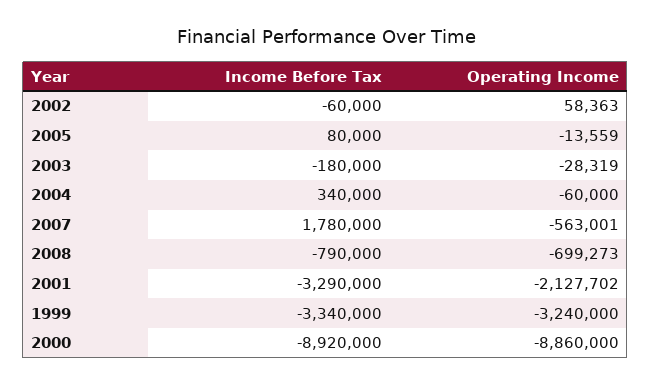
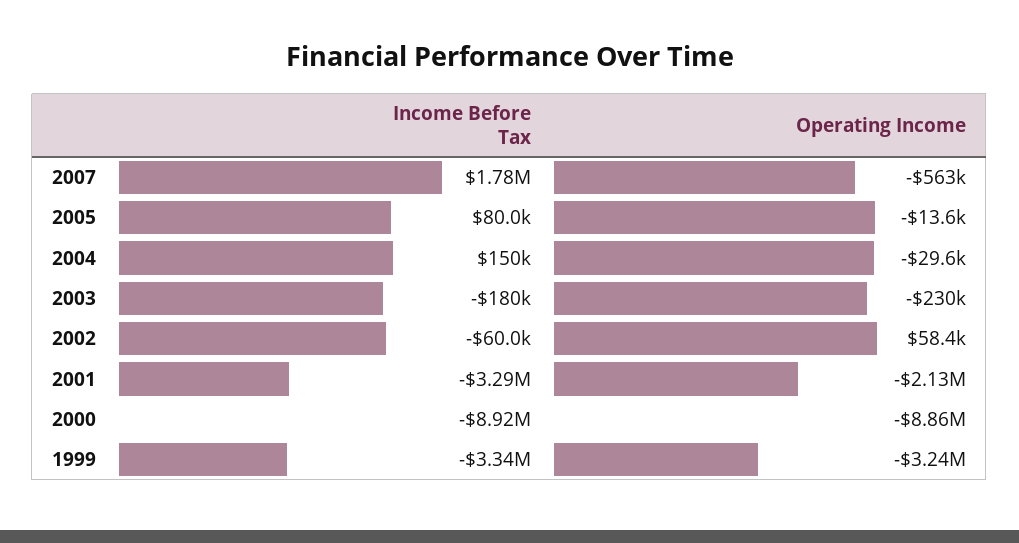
  {
    "Income Before Tax": {
      "2002": -60000,
      "2005": 80000,
      "2003": -180000,
-     "2004": 340000,
+     "2004": 150000,
      "2007": 1780000,
-     "2008": -790000,
      "2001": -3290000,
      "1999": -3340000,
      "2000": -8920000
    },
    "Operating Income": {
      "2002": 58363,
      "2005": -13559,
-     "2003": -28319,
+     "2003": -230000,
-     "2004": -60000,
+     "2004": -29600,
      "2007": -563001,
-     "2008": -699273,
      "2001": -2127702,
      "1999": -3240000,
      "2000": -8860000
    }
  }

